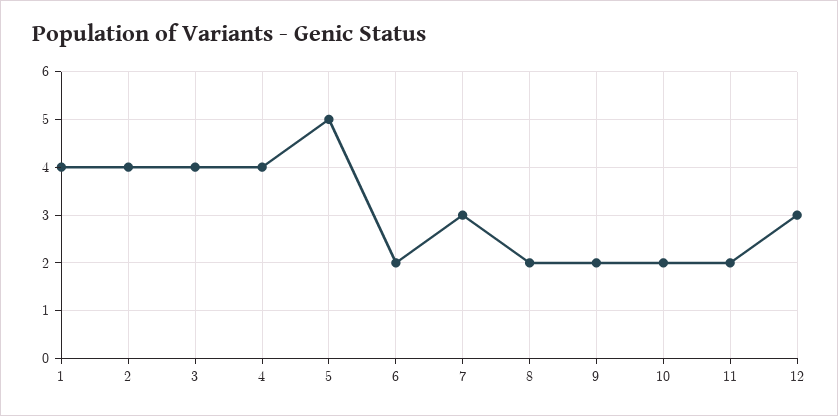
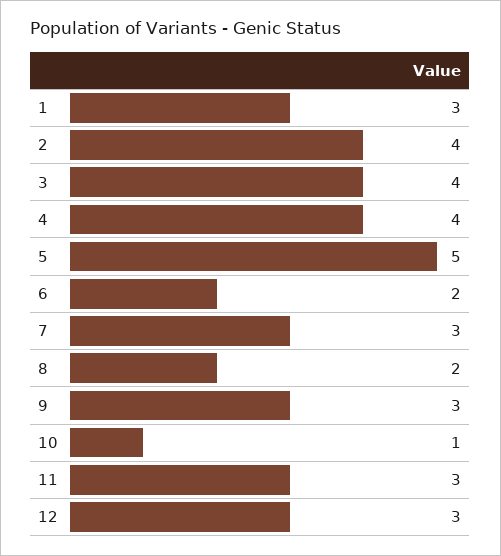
  {
-   "1": 4,
+   "1": 3,
    "2": 4,
    "3": 4,
    "4": 4,
    "5": 5,
    "6": 2,
    "7": 3,
    "8": 2,
-   "9": 2,
+   "9": 3,
-   "10": 2,
+   "10": 1,
-   "11": 2,
+   "11": 3,
    "12": 3
  }

